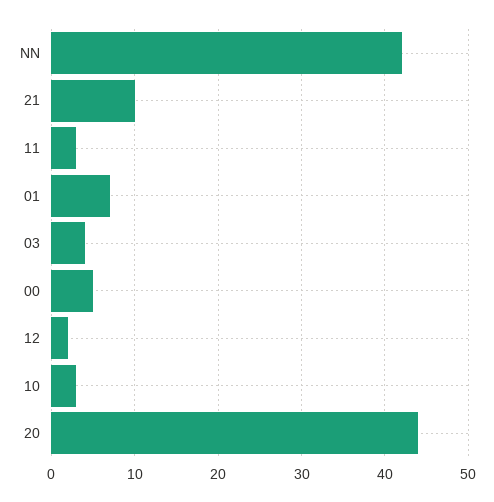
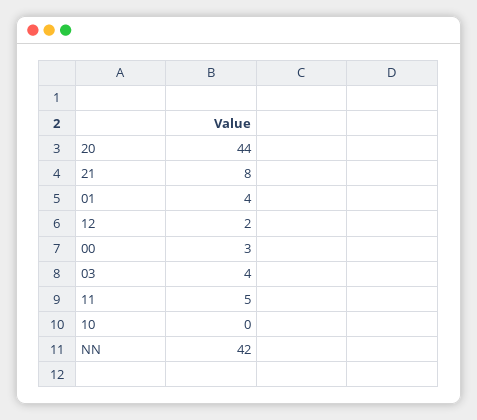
  {
    "NN": 42,
-   "21": 10,
+   "21": 8,
-   "11": 3,
+   "11": 5,
-   "01": 7,
+   "01": 4,
    "03": 4,
-   "00": 5,
+   "00": 3,
    "12": 2,
-   "10": 3,
+   "10": 0,
    "20": 44
  }

